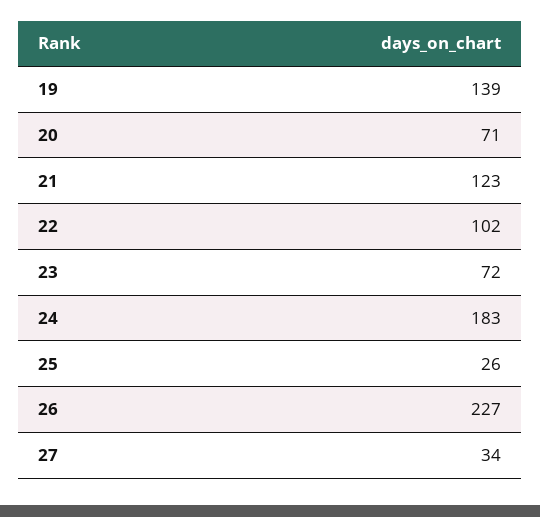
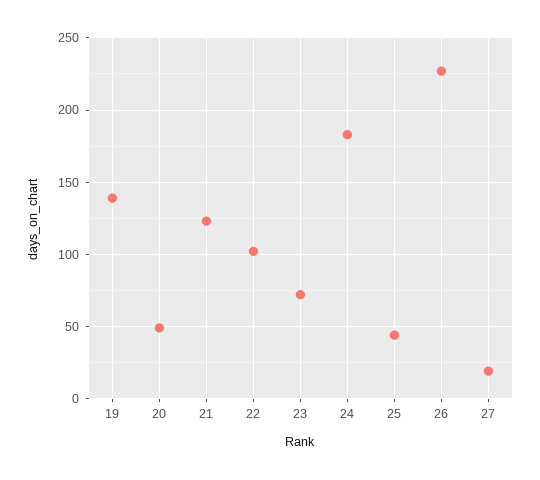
  {
    "19": 139,
-   "20": 71,
+   "20": 50,
    "21": 123,
    "22": 102,
    "23": 72,
    "24": 183,
-   "25": 26,
+   "25": 45,
    "26": 227,
-   "27": 34
+   "27": 20
  }

